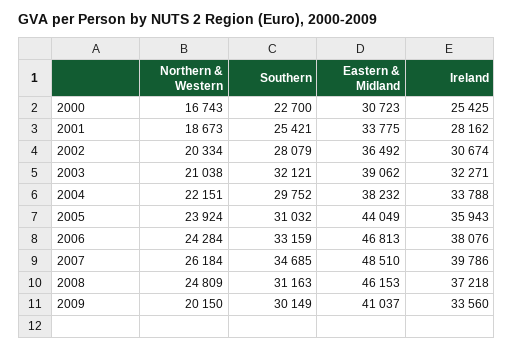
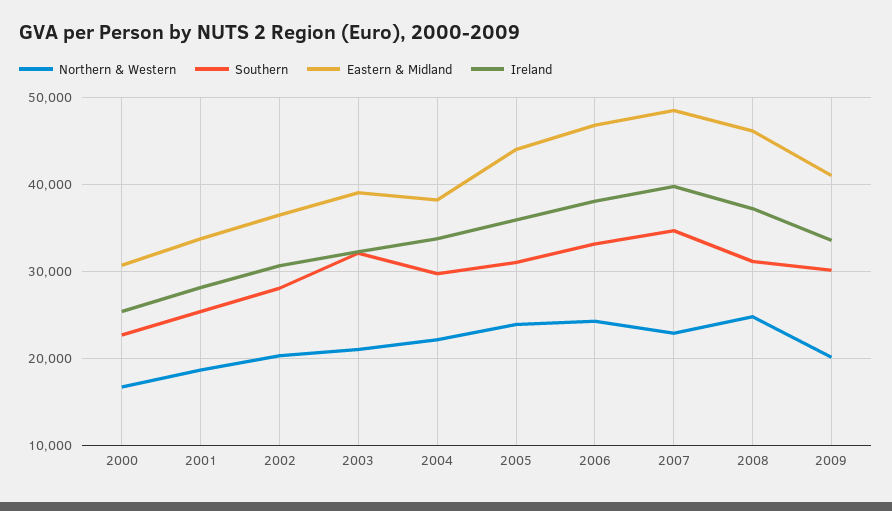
  {
    "Northern & Western": {
      "2000": 16743,
      "2001": 18673,
      "2002": 20334,
      "2003": 21038,
      "2004": 22151,
      "2005": 23924,
      "2006": 24284,
-     "2007": 26184,
+     "2007": 23000,
      "2008": 24809,
      "2009": 20150
    },
    "Southern": {
      "2000": 22700,
      "2001": 25421,
      "2002": 28079,
      "2003": 32121,
      "2004": 29752,
      "2005": 31032,
      "2006": 33159,
      "2007": 34685,
      "2008": 31163,
      "2009": 30149
    },
    "Eastern & Midland": {
      "2000": 30723,
      "2001": 33775,
      "2002": 36492,
      "2003": 39062,
      "2004": 38232,
      "2005": 44049,
      "2006": 46813,
      "2007": 48510,
      "2008": 46153,
      "2009": 41037
    },
    "Ireland": {
      "2000": 25425,
      "2001": 28162,
      "2002": 30674,
      "2003": 32271,
      "2004": 33788,
      "2005": 35943,
      "2006": 38076,
      "2007": 39786,
      "2008": 37218,
      "2009": 33560
    }
  }

